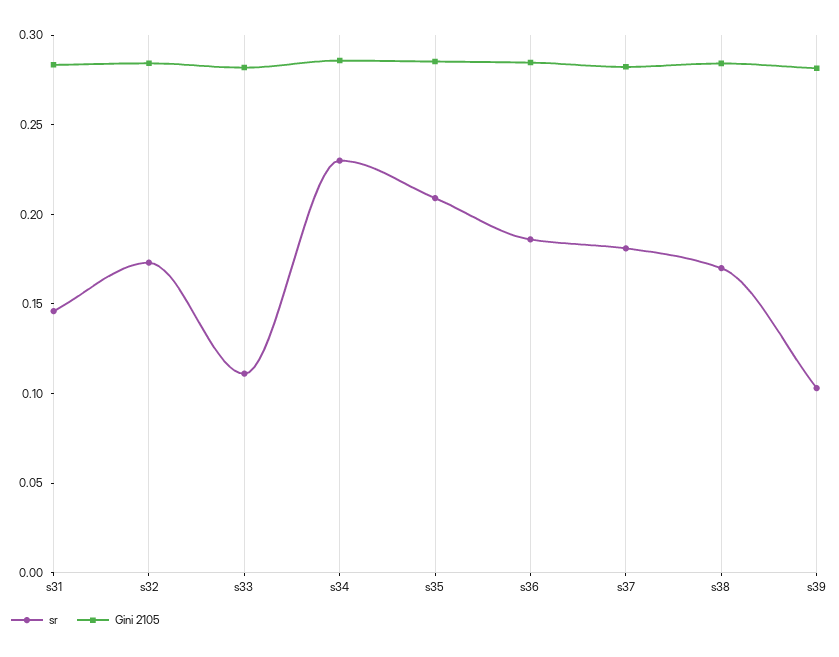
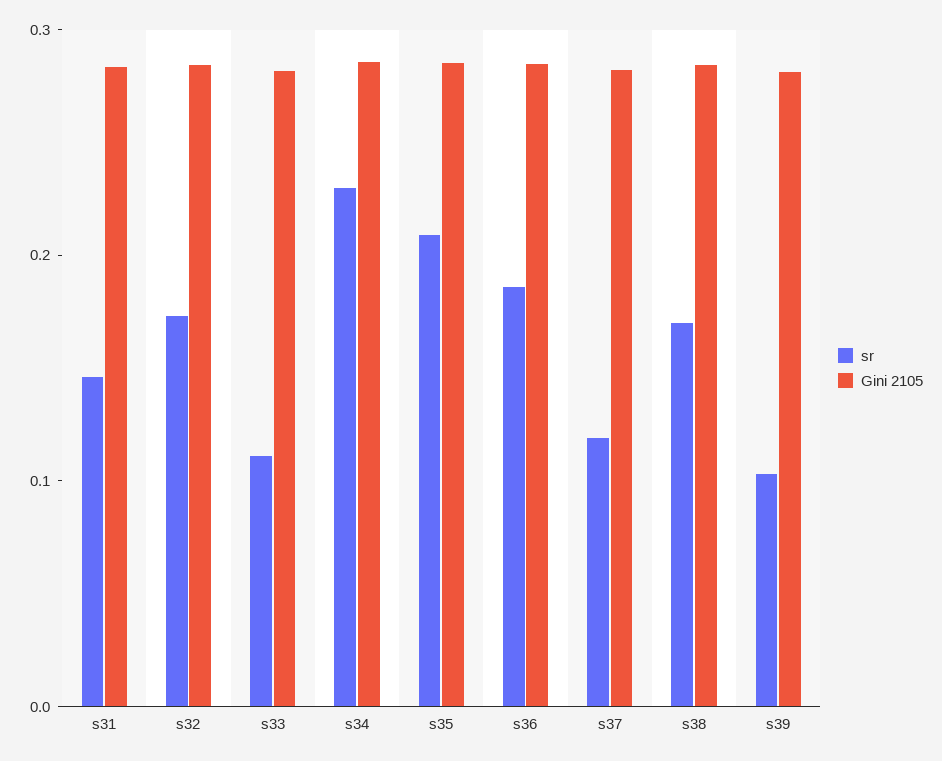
  {
    "sr": {
      "s31": 0.15,
      "s32": 0.17,
      "s33": 0.11,
      "s34": 0.23,
      "s35": 0.21,
      "s36": 0.19,
-     "s37": 0.18,
+     "s37": 0.12,
      "s38": 0.17,
      "s39": 0.1
    },
    "Gini 2105": {
      "s31": 0.28,
      "s32": 0.28,
      "s33": 0.28,
      "s34": 0.29,
      "s35": 0.29,
      "s36": 0.28,
      "s37": 0.28,
      "s38": 0.28,
      "s39": 0.28
    }
  }

